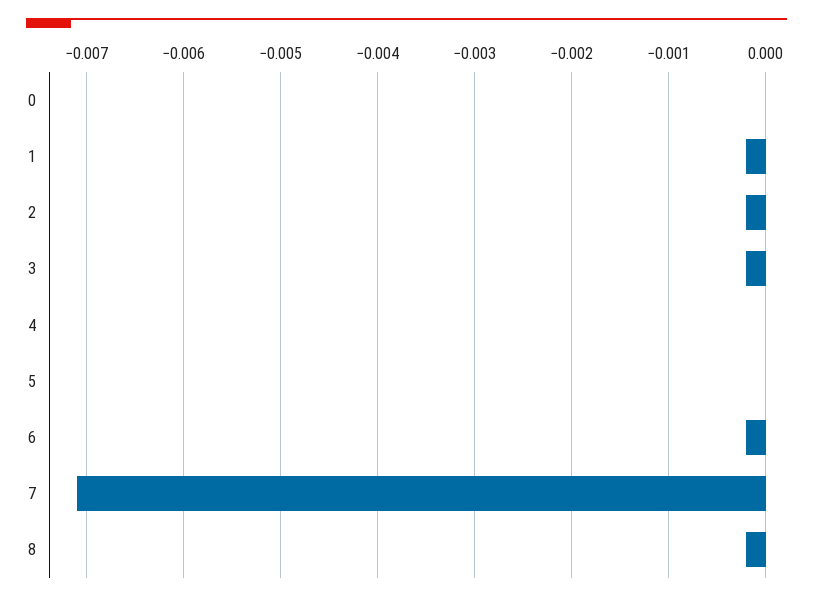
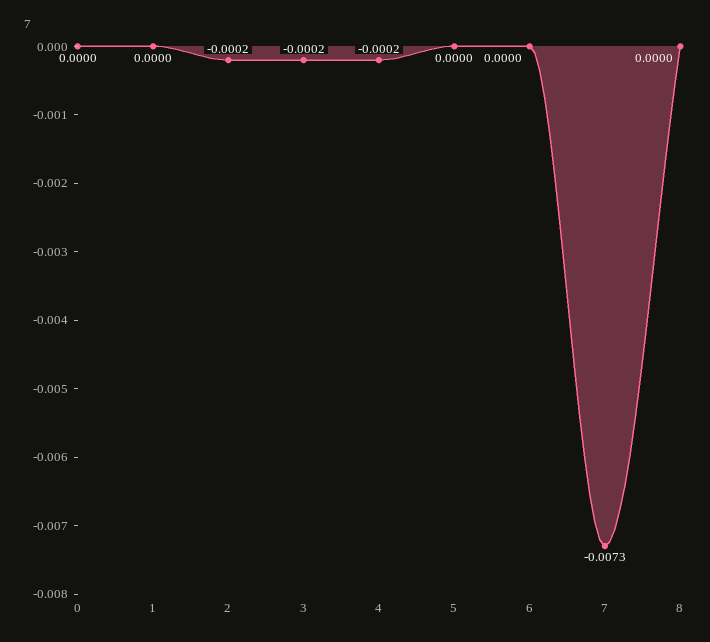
  {
    "0": 0,
-   "1": -0.0002,
+   "1": 0,
    "2": -0.0002,
    "3": -0.0002,
-   "4": 0,
+   "4": -0.0002,
    "5": 0,
-   "6": -0.0002,
+   "6": 0,
-   "7": -0.0071,
+   "7": -0.0073,
-   "8": -0.0002
+   "8": 0
  }

